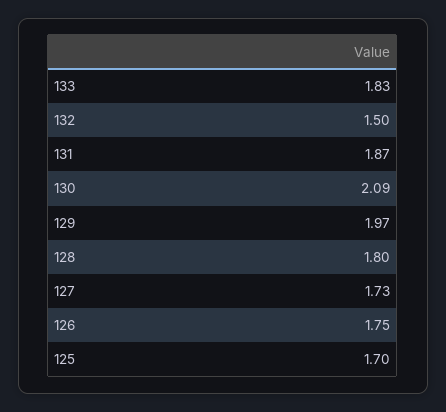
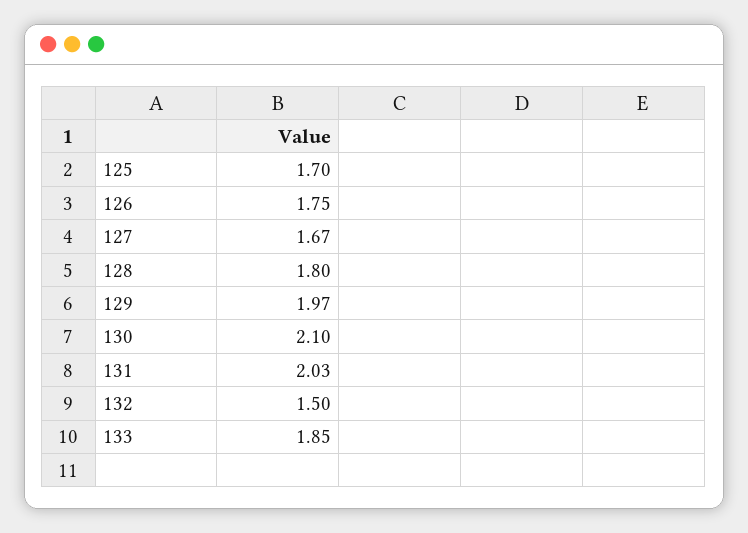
  {
-   "133": 1.83,
+   "133": 1.85,
    "132": 1.5,
-   "131": 1.87,
+   "131": 2.03,
-   "130": 2.09,
+   "130": 2.1,
    "129": 1.97,
    "128": 1.8,
-   "127": 1.73,
+   "127": 1.67,
    "126": 1.75,
    "125": 1.7
  }

